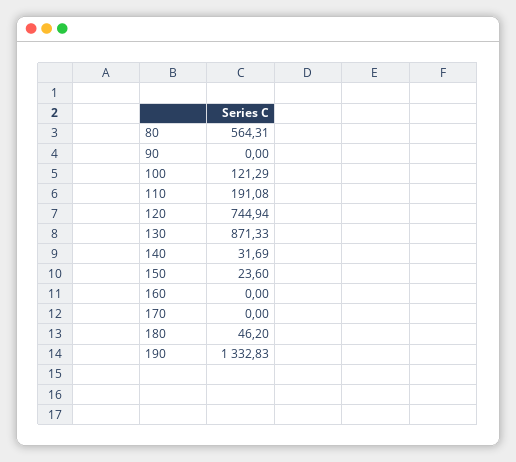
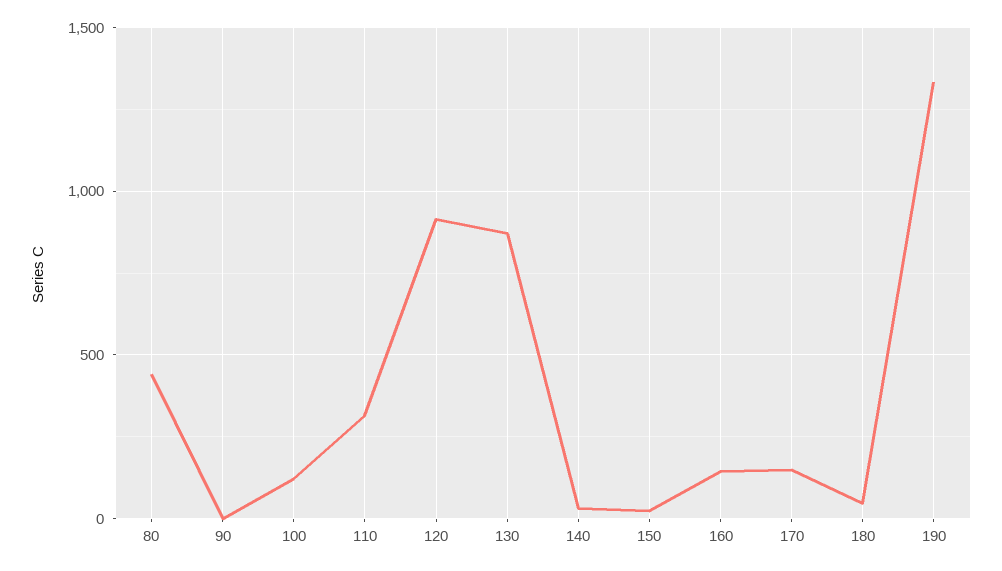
  {
-   "80": 564.31,
+   "80": 450,
    "90": 0,
    "100": 121.29,
-   "110": 191.08,
+   "110": 300,
-   "120": 744.94,
+   "120": 900,
    "130": 871.33,
    "140": 31.69,
    "150": 23.6,
-   "160": 0,
+   "160": 150,
-   "170": 0,
+   "170": 150,
    "180": 46.2,
    "190": 1332.83
  }

